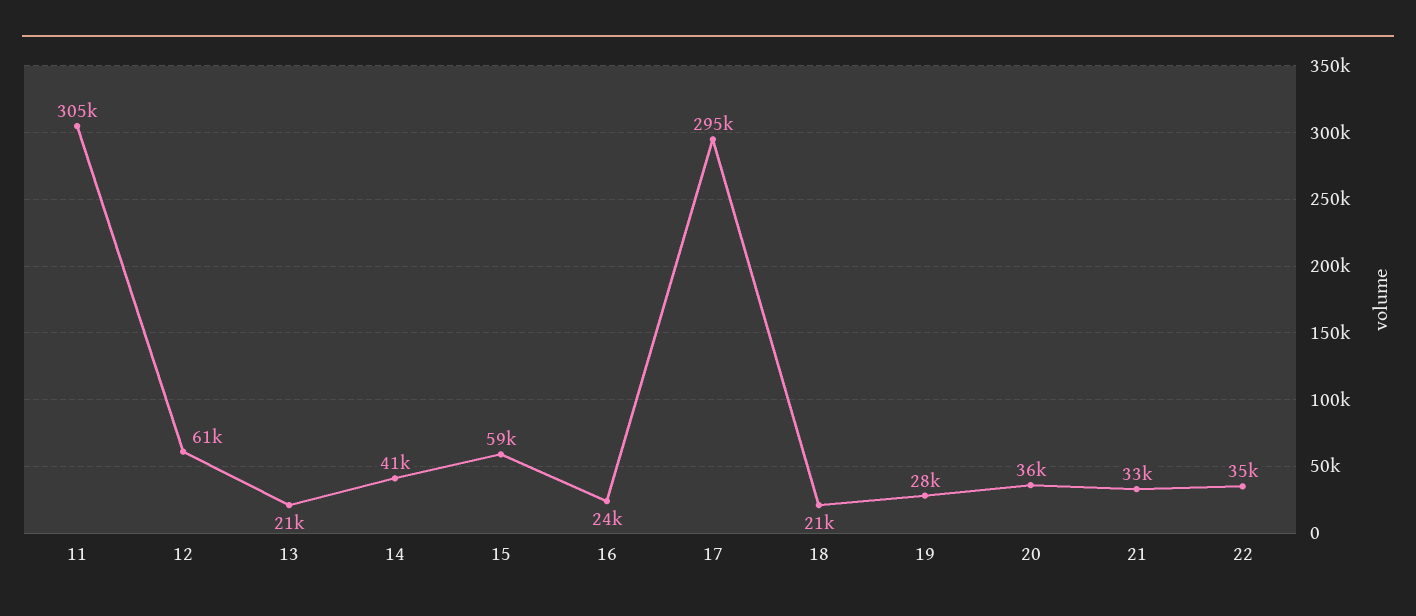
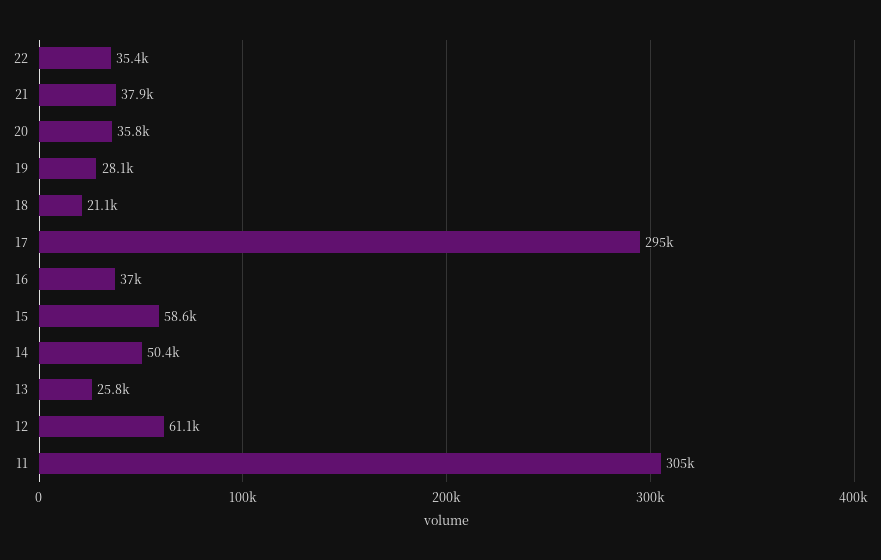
  {
    "11": 305000,
    "12": 61100,
-   "13": 21000,
+   "13": 25800,
-   "14": 41000,
+   "14": 50400,
    "15": 58600,
-   "16": 24000,
+   "16": 37000,
    "17": 295000,
    "18": 21100,
    "19": 28100,
    "20": 35800,
-   "21": 33000,
+   "21": 37900,
    "22": 35400
  }

